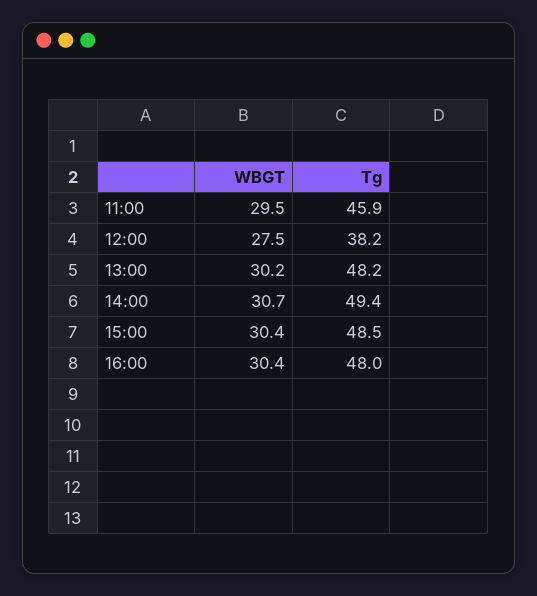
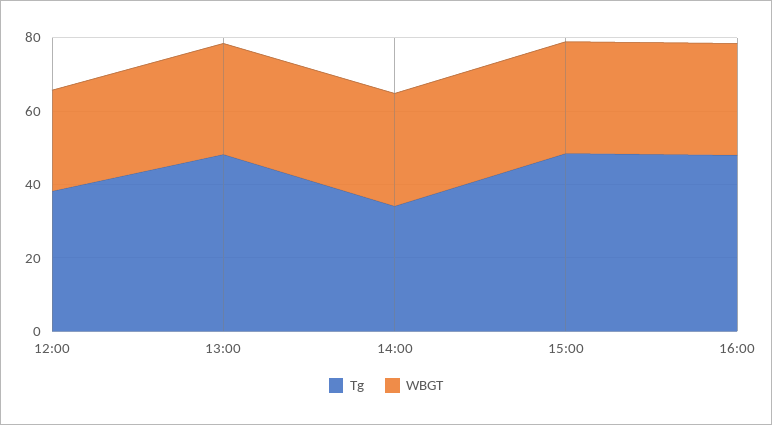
  {
    "WBGT": {
-     "11:00": 29.5,
      "12:00": 27.5,
      "13:00": 30.2,
      "14:00": 30.7,
      "15:00": 30.4,
      "16:00": 30.4
    },
    "Tg": {
-     "11:00": 45.9,
      "12:00": 38.2,
      "13:00": 48.2,
-     "14:00": 49.4,
+     "14:00": 35,
      "15:00": 48.5,
      "16:00": 48
    }
  }

